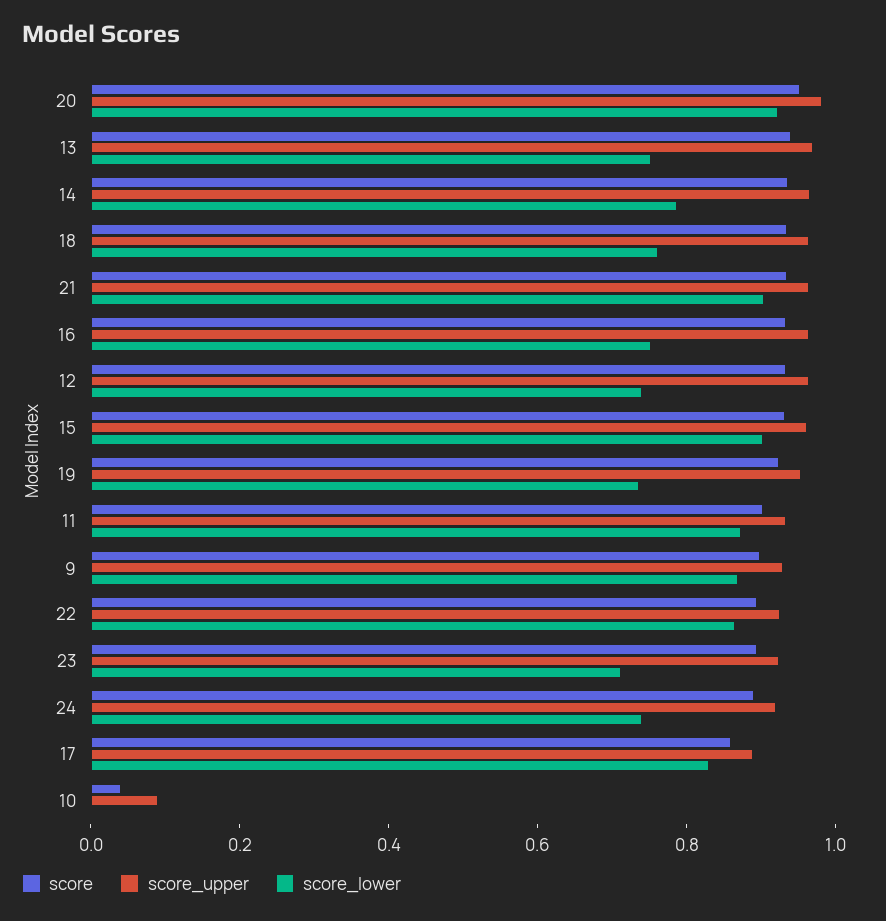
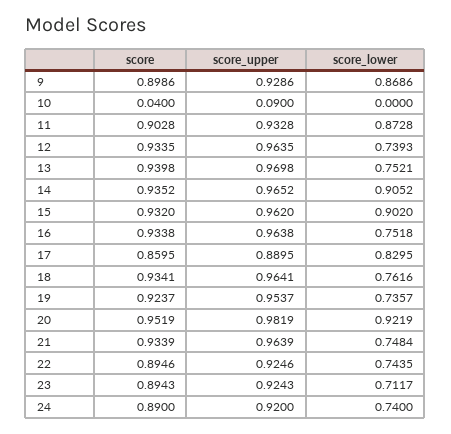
  {
    "score": {
      "20": 0.9519,
      "13": 0.9398,
      "14": 0.9352,
      "18": 0.9341,
      "21": 0.9339,
      "16": 0.9338,
      "12": 0.9335,
      "15": 0.932,
      "19": 0.9237,
      "11": 0.9028,
      "9": 0.8986,
      "22": 0.8946,
      "23": 0.8943,
      "24": 0.89,
      "17": 0.8595,
      "10": 0.04
    },
    "score_upper": {
      "20": 0.9819,
      "13": 0.9698,
      "14": 0.9652,
      "18": 0.9641,
      "21": 0.9639,
      "16": 0.9638,
      "12": 0.9635,
      "15": 0.962,
      "19": 0.9537,
      "11": 0.9328,
      "9": 0.9286,
      "22": 0.9246,
      "23": 0.9243,
      "24": 0.92,
      "17": 0.8895,
      "10": 0.09
    },
    "score_lower": {
      "20": 0.9219,
      "13": 0.7521,
-     "14": 0.8,
+     "14": 0.9052,
      "18": 0.7616,
-     "21": 0.9,
+     "21": 0.7484,
      "16": 0.7518,
      "12": 0.7393,
      "15": 0.902,
      "19": 0.7357,
      "11": 0.8728,
      "9": 0.8686,
-     "22": 0.85,
+     "22": 0.7435,
      "23": 0.7117,
      "24": 0.74,
      "17": 0.8295,
      "10": 0
    }
  }

